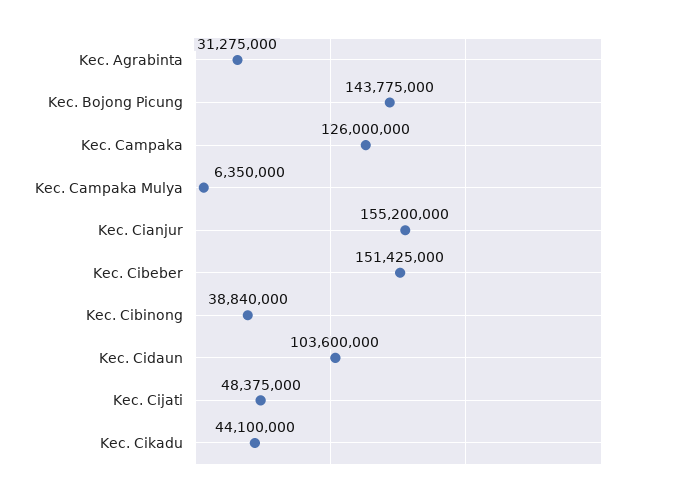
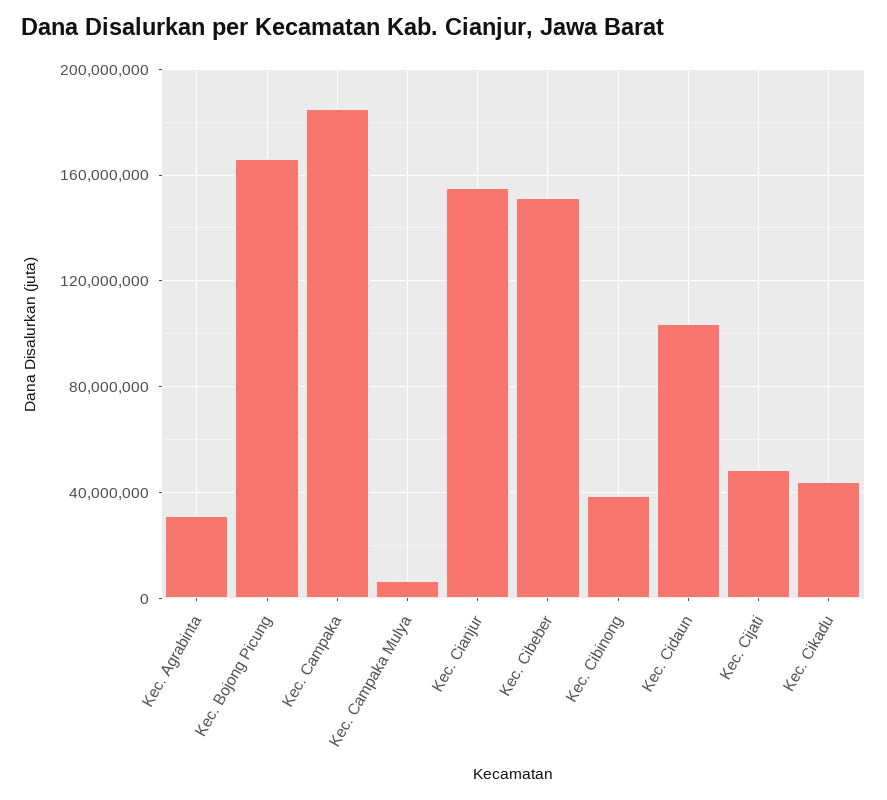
  {
    "Kec. Agrabinta": 31275000,
-   "Kec. Bojong Picung": 143775000,
+   "Kec. Bojong Picung": 165000000,
-   "Kec. Campaka": 126000000,
+   "Kec. Campaka": 185000000,
    "Kec. Campaka Mulya": 6350000,
    "Kec. Cianjur": 155200000,
    "Kec. Cibeber": 151425000,
    "Kec. Cibinong": 38840000,
    "Kec. Cidaun": 103600000,
    "Kec. Cijati": 48375000,
    "Kec. Cikadu": 44100000
  }

